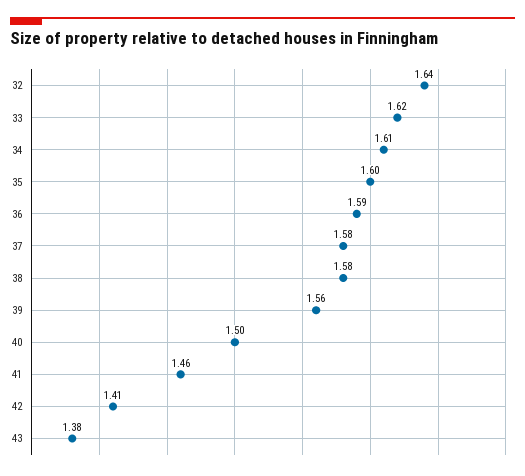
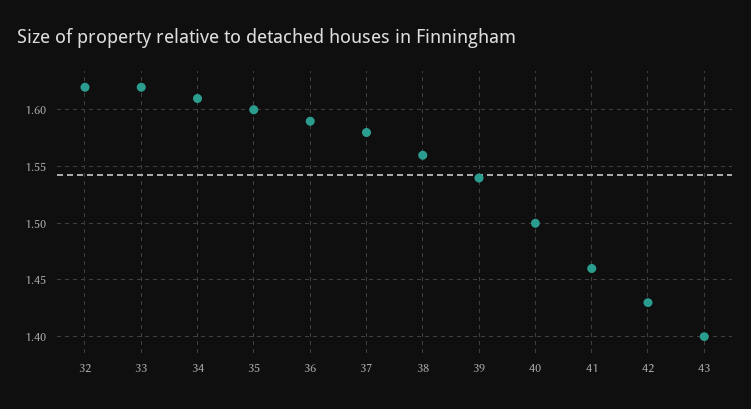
  {
-   "32": 1.64,
+   "32": 1.62,
    "33": 1.62,
    "34": 1.61,
    "35": 1.6,
    "36": 1.59,
    "37": 1.58,
-   "38": 1.58,
+   "38": 1.56,
-   "39": 1.56,
+   "39": 1.54,
    "40": 1.5,
    "41": 1.46,
-   "42": 1.41,
+   "42": 1.43,
-   "43": 1.38
+   "43": 1.4
  }

